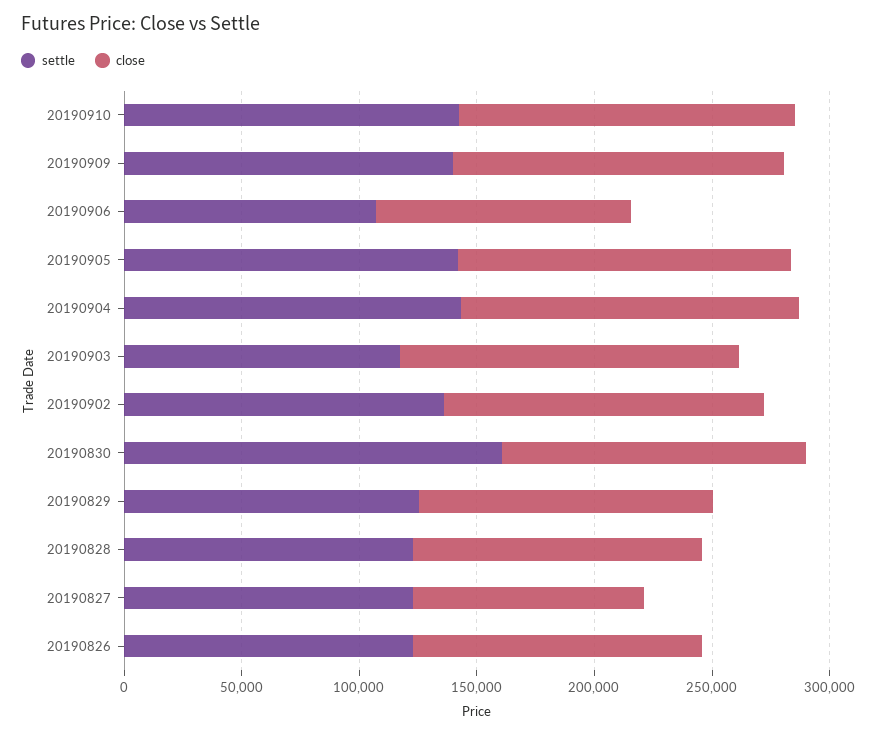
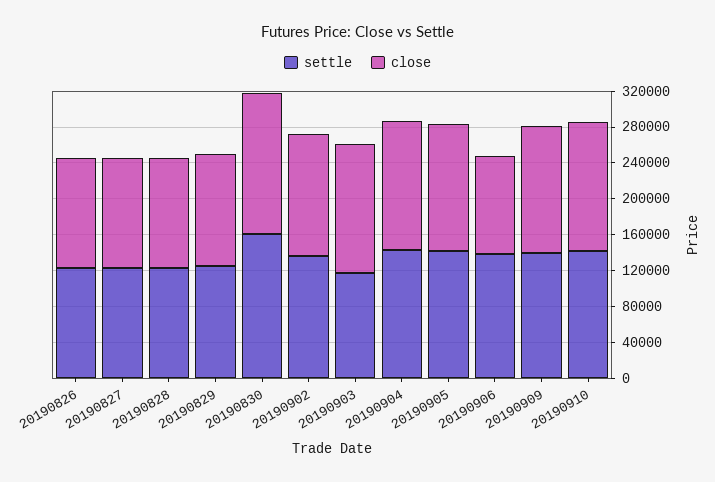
  {
    "settle": {
      "20190910": 140000,
      "20190909": 140000,
-     "20190906": 110000,
+     "20190906": 140000,
      "20190905": 140000,
      "20190904": 140000,
      "20190903": 120000,
      "20190902": 140000,
      "20190830": 160000,
      "20190829": 130000,
      "20190828": 120000,
      "20190827": 120000,
      "20190826": 120000
    },
    "close": {
      "20190910": 140000,
      "20190909": 140000,
      "20190906": 110000,
      "20190905": 140000,
      "20190904": 140000,
      "20190903": 140000,
      "20190902": 140000,
-     "20190830": 130000,
+     "20190830": 160000,
      "20190829": 130000,
      "20190828": 120000,
-     "20190827": 100000,
+     "20190827": 120000,
      "20190826": 120000
    }
  }

